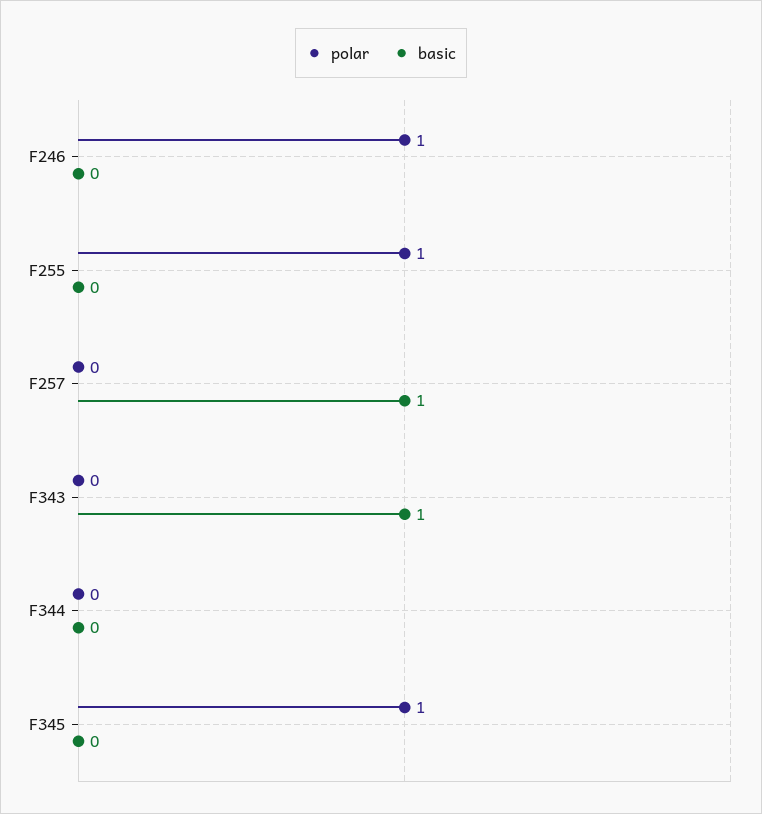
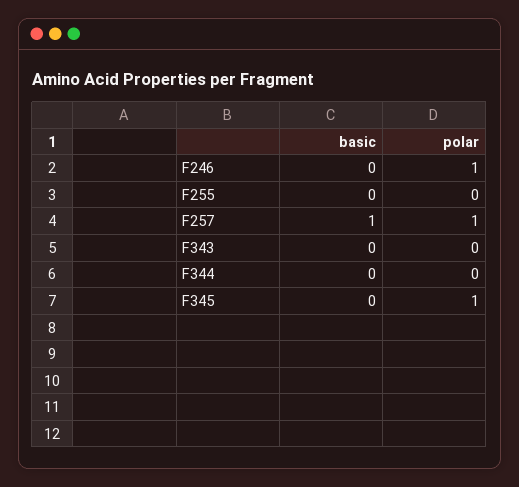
  {
    "polar": {
      "F246": 1,
-     "F255": 1,
+     "F255": 0,
-     "F257": 0,
+     "F257": 1,
      "F343": 0,
      "F344": 0,
      "F345": 1
    },
    "basic": {
      "F246": 0,
      "F255": 0,
      "F257": 1,
-     "F343": 1,
+     "F343": 0,
      "F344": 0,
      "F345": 0
    }
  }

